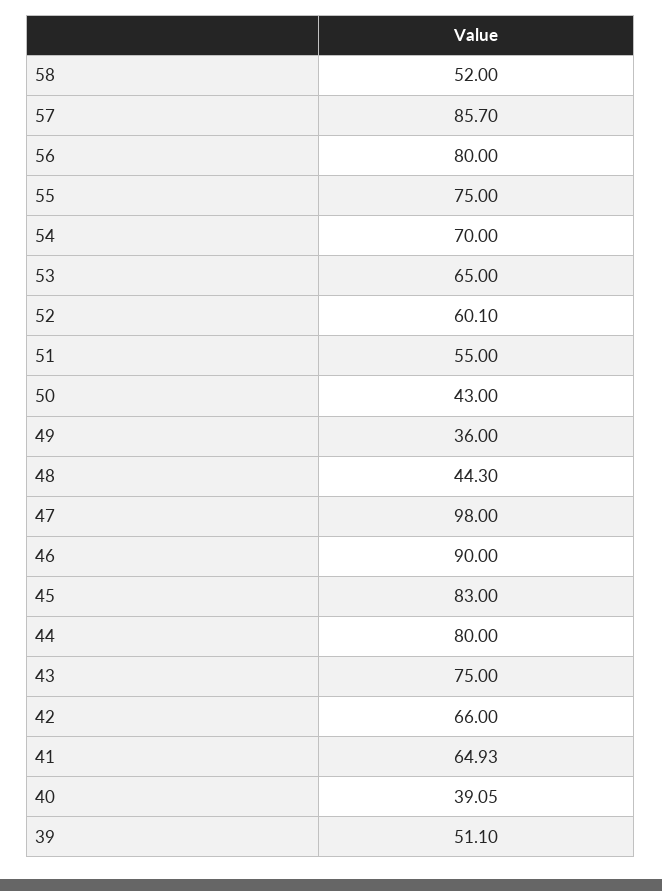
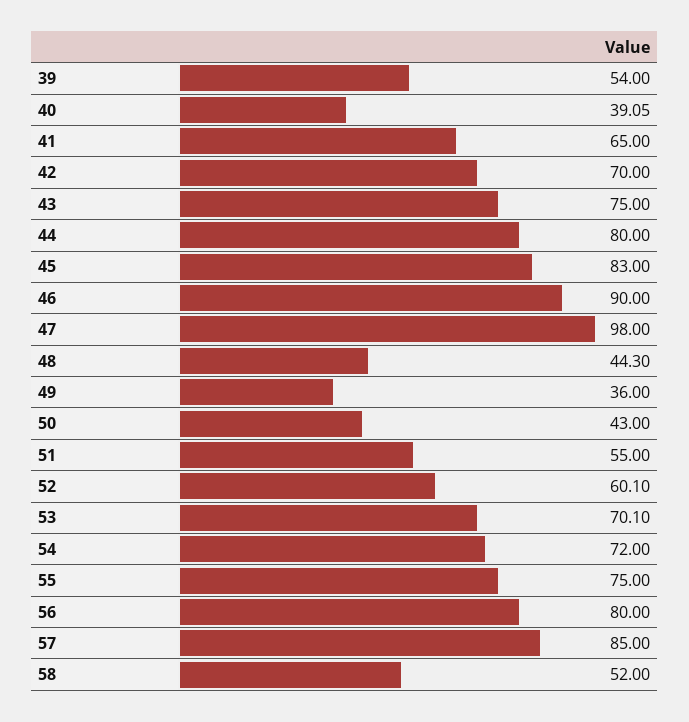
  {
    "58": 52,
-   "57": 85.7,
+   "57": 85,
    "56": 80,
    "55": 75,
-   "54": 70,
+   "54": 72,
-   "53": 65,
+   "53": 70.1,
    "52": 60.1,
    "51": 55,
    "50": 43,
    "49": 36,
    "48": 44.3,
    "47": 98,
    "46": 90,
    "45": 83,
    "44": 80,
    "43": 75,
-   "42": 66,
+   "42": 70,
-   "41": 64.93,
+   "41": 65,
    "40": 39.05,
-   "39": 51.1
+   "39": 54
  }

